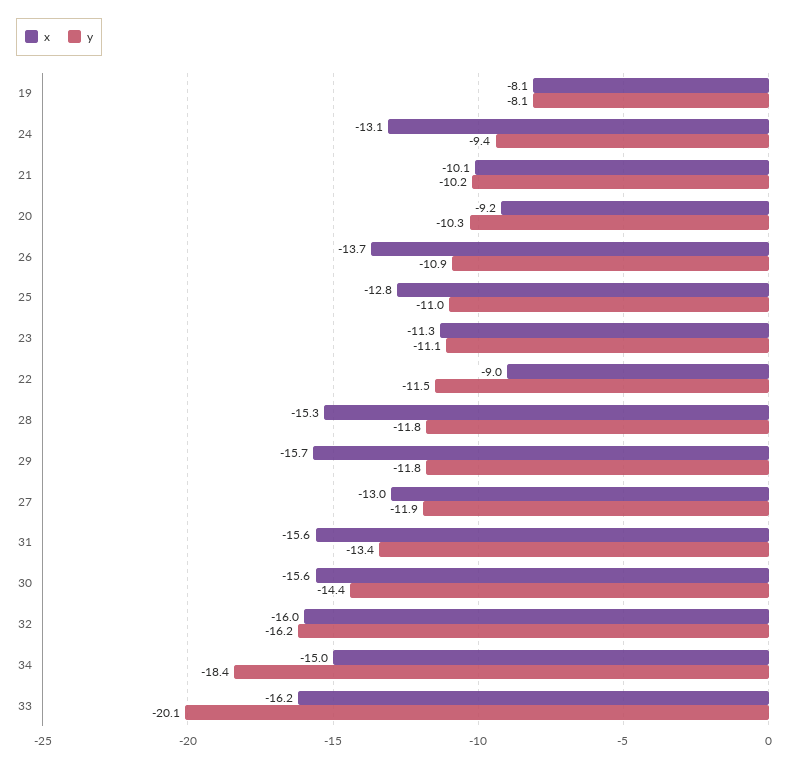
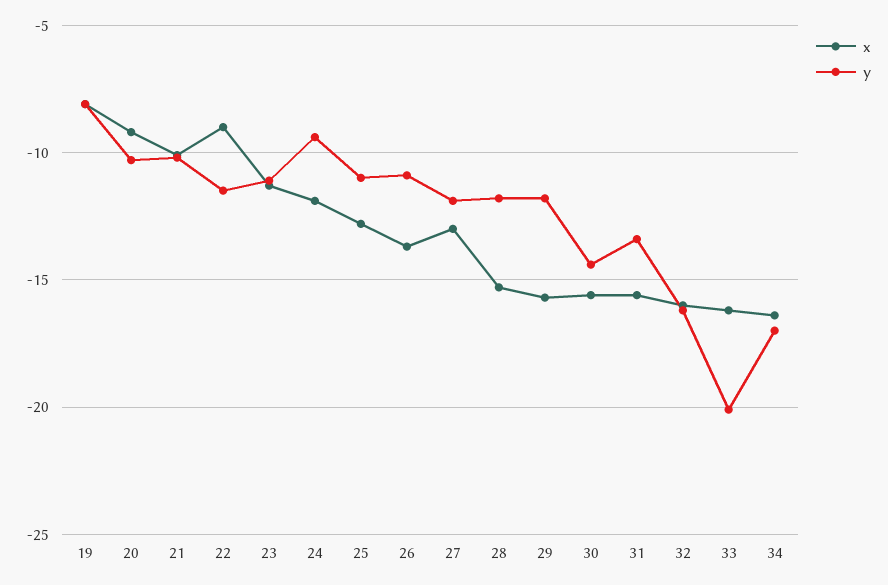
  {
    "x": {
      "19": -8.1,
-     "24": -13.1,
+     "24": -12,
      "21": -10.1,
      "20": -9.2,
      "26": -13.7,
      "25": -12.8,
      "23": -11.3,
      "22": -9,
      "28": -15.3,
      "29": -15.7,
      "27": -13,
      "31": -15.6,
      "30": -15.6,
      "32": -16,
-     "34": -15,
+     "34": -16.5,
      "33": -16.2
    },
    "y": {
      "19": -8.1,
      "24": -9.4,
      "21": -10.2,
      "20": -10.3,
      "26": -10.9,
      "25": -11,
      "23": -11.1,
      "22": -11.5,
      "28": -11.8,
      "29": -11.8,
      "27": -11.9,
      "31": -13.4,
      "30": -14.4,
      "32": -16.2,
-     "34": -18.4,
+     "34": -17,
      "33": -20.1
    }
  }

